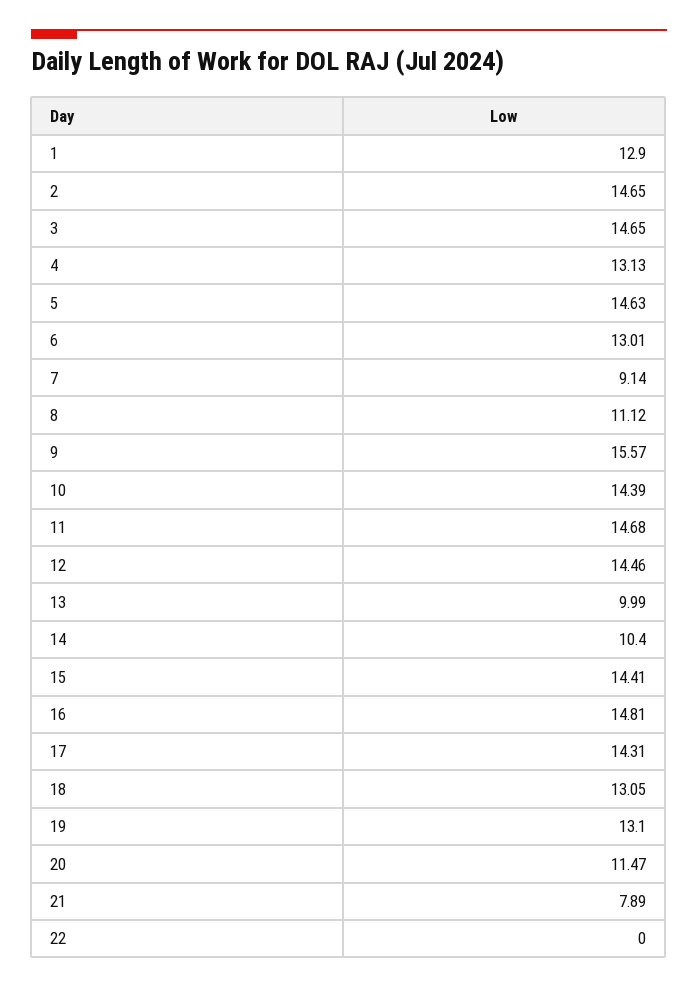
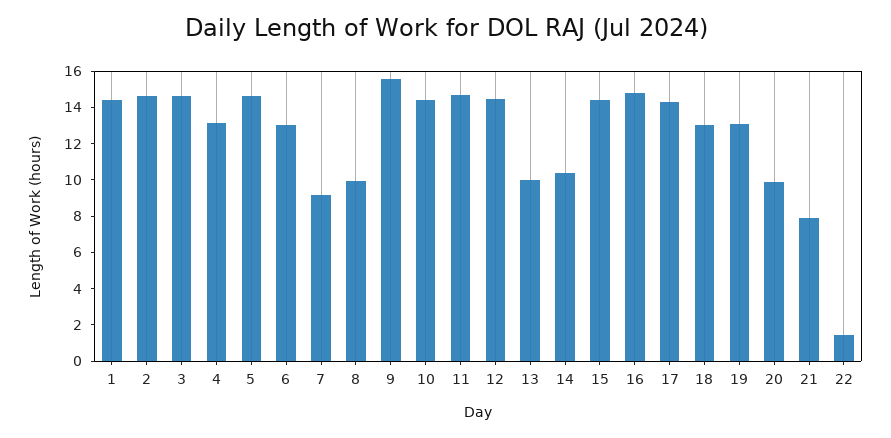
  {
-   "1": 12.9,
+   "1": 14.5,
    "2": 14.65,
    "3": 14.65,
    "4": 13.13,
    "5": 14.63,
    "6": 13.01,
    "7": 9.14,
-   "8": 11.12,
+   "8": 10,
    "9": 15.57,
    "10": 14.39,
    "11": 14.68,
    "12": 14.46,
    "13": 9.99,
    "14": 10.4,
    "15": 14.41,
    "16": 14.81,
    "17": 14.31,
    "18": 13.05,
    "19": 13.1,
-   "20": 11.47,
+   "20": 10,
    "21": 7.89,
-   "22": 0
+   "22": 1.5
  }

